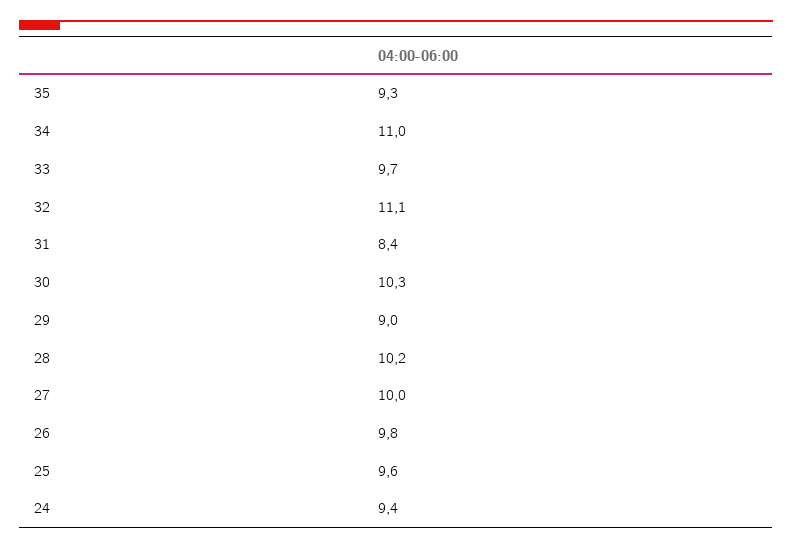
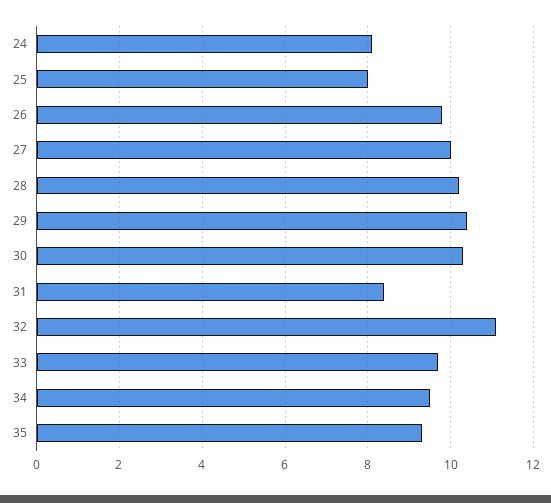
  {
    "35": 9.3,
-   "34": 11,
+   "34": 9.5,
    "33": 9.7,
    "32": 11.1,
    "31": 8.4,
    "30": 10.3,
-   "29": 9,
+   "29": 10.5,
    "28": 10.2,
    "27": 10,
    "26": 9.8,
-   "25": 9.6,
+   "25": 8,
-   "24": 9.4
+   "24": 8
  }

